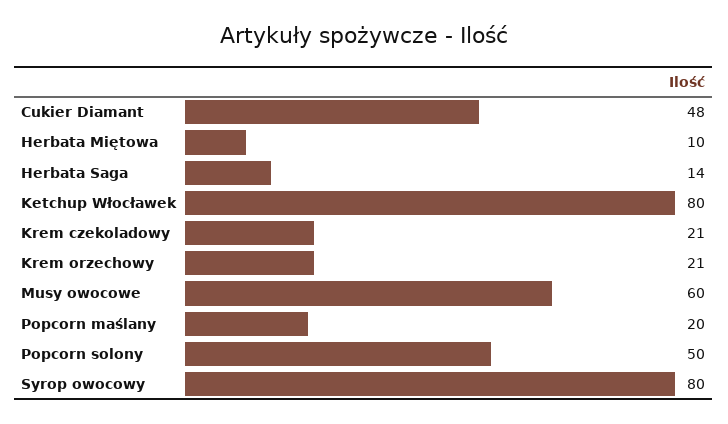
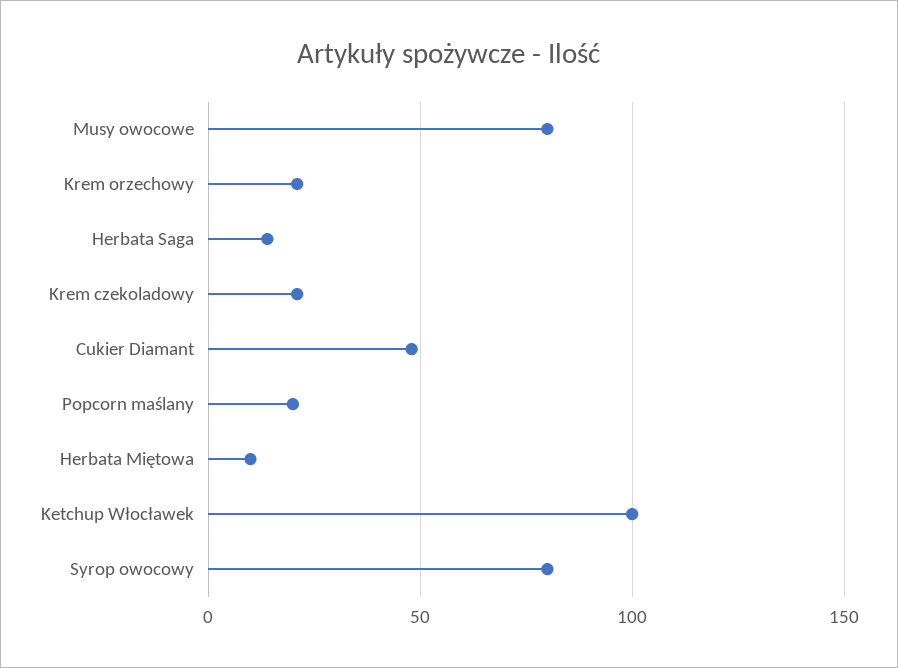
  {
    "Cukier Diamant": 48,
    "Herbata Miętowa": 10,
    "Herbata Saga": 14,
-   "Ketchup Włocławek": 80,
+   "Ketchup Włocławek": 100,
    "Krem czekoladowy": 21,
    "Krem orzechowy": 21,
-   "Musy owocowe": 60,
+   "Musy owocowe": 80,
    "Popcorn maślany": 20,
-   "Popcorn solony": 50,
    "Syrop owocowy": 80
  }

